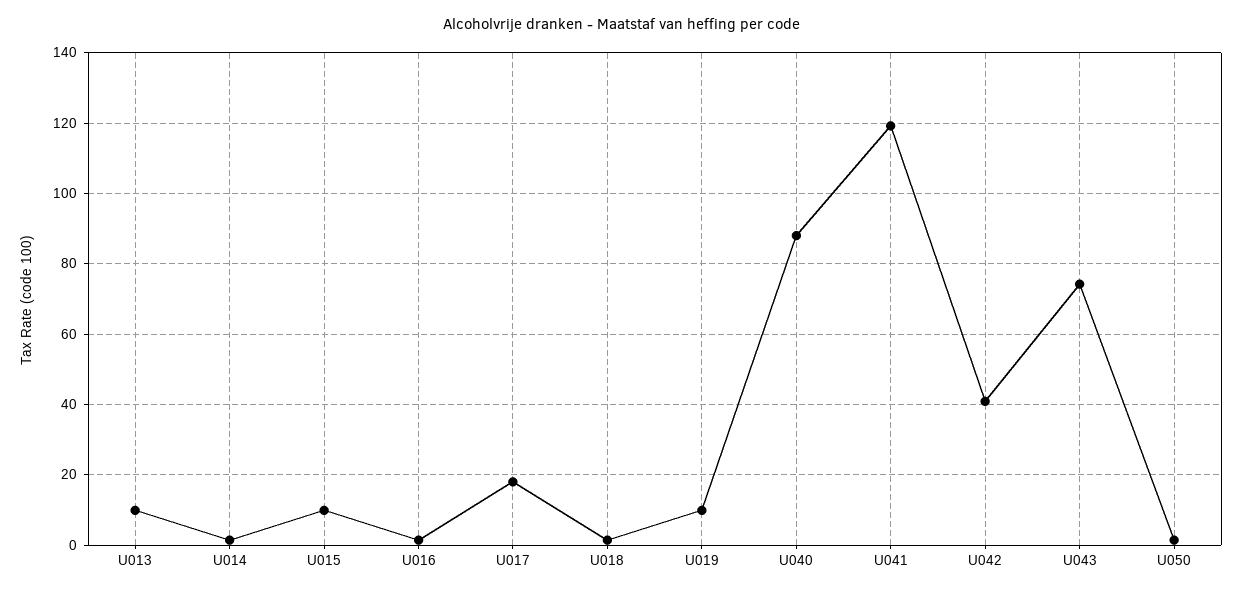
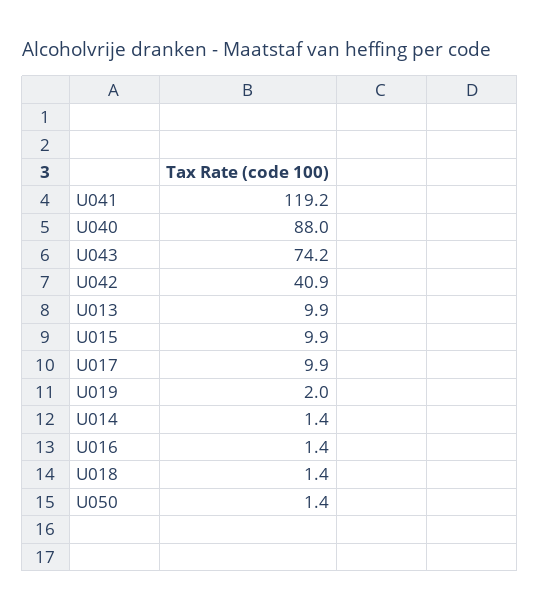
  {
    "U013": 9.9,
    "U014": 1.4,
    "U015": 9.9,
    "U016": 1.4,
-   "U017": 18,
+   "U017": 9.9,
    "U018": 1.4,
-   "U019": 10,
+   "U019": 2,
    "U040": 88,
    "U041": 119.2,
    "U042": 40.9,
    "U043": 74.2,
    "U050": 1.4
  }

